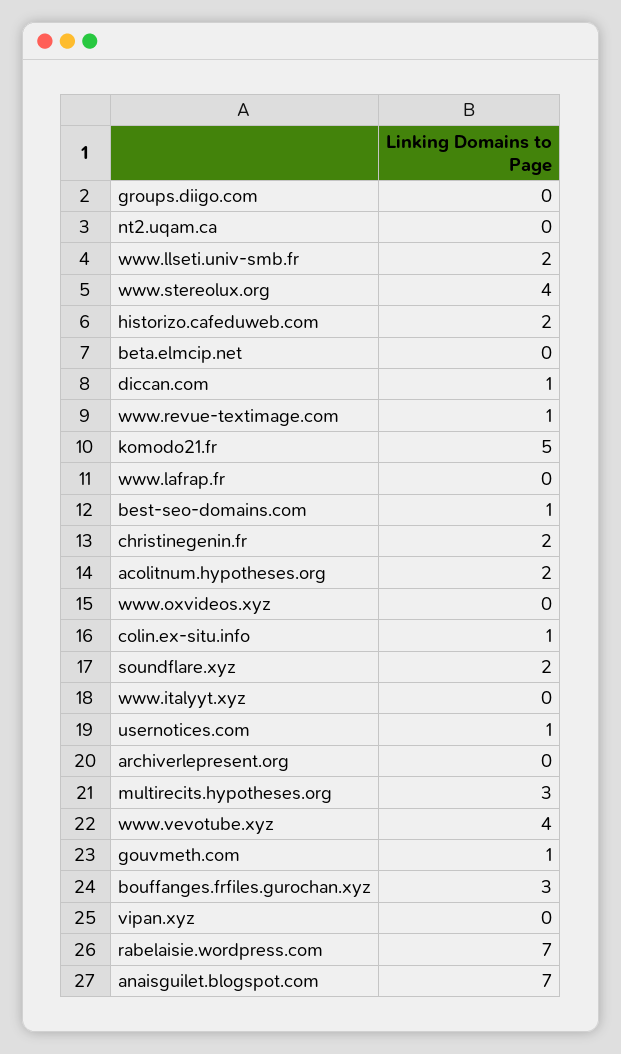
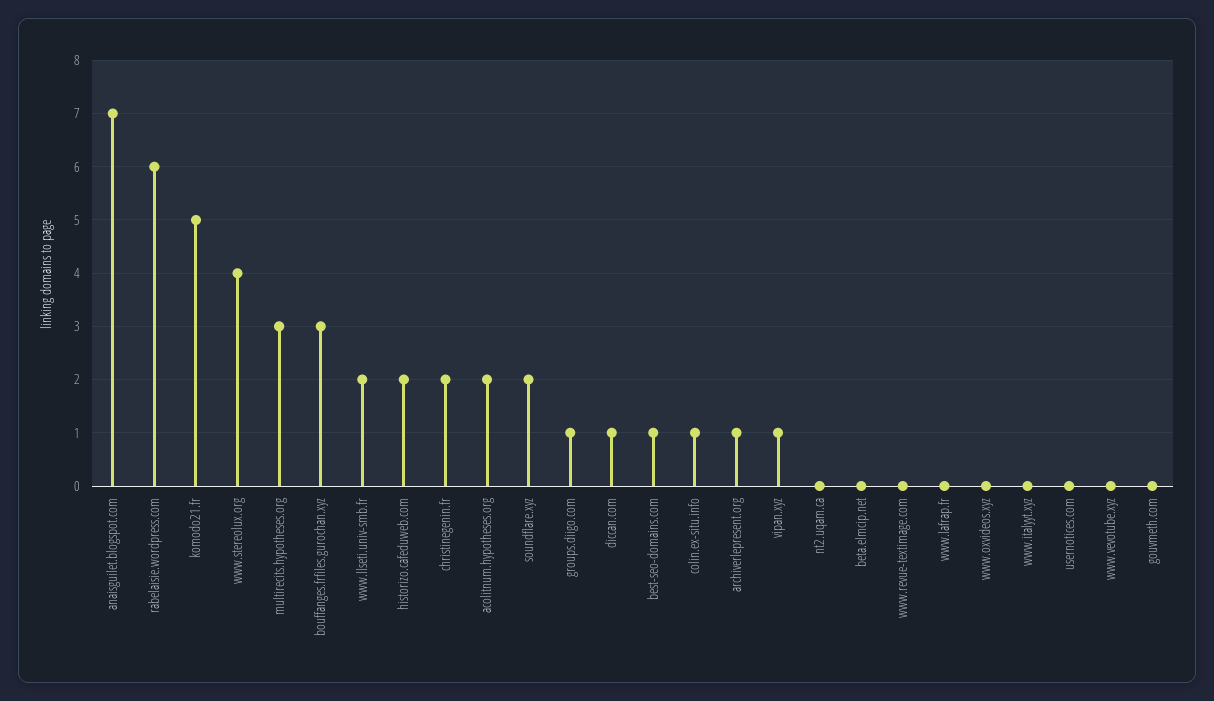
  {
-   "groups.diigo.com": 0,
+   "groups.diigo.com": 1,
    "nt2.uqam.ca": 0,
    "www.llseti.univ-smb.fr": 2,
    "www.stereolux.org": 4,
    "historizo.cafeduweb.com": 2,
    "beta.elmcip.net": 0,
    "diccan.com": 1,
-   "www.revue-textimage.com": 1,
+   "www.revue-textimage.com": 0,
    "komodo21.fr": 5,
    "www.lafrap.fr": 0,
    "best-seo-domains.com": 1,
    "christinegenin.fr": 2,
    "acolitnum.hypotheses.org": 2,
    "www.oxvideos.xyz": 0,
    "colin.ex-situ.info": 1,
    "soundflare.xyz": 2,
    "www.italyyt.xyz": 0,
-   "usernotices.com": 1,
+   "usernotices.com": 0,
-   "archiverlepresent.org": 0,
+   "archiverlepresent.org": 1,
    "multirecits.hypotheses.org": 3,
-   "www.vevotube.xyz": 4,
+   "www.vevotube.xyz": 0,
-   "gouvmeth.com": 1,
+   "gouvmeth.com": 0,
    "bouffanges.frfiles.gurochan.xyz": 3,
-   "vipan.xyz": 0,
+   "vipan.xyz": 1,
-   "rabelaisie.wordpress.com": 7,
+   "rabelaisie.wordpress.com": 6,
    "anaisguilet.blogspot.com": 7
  }

